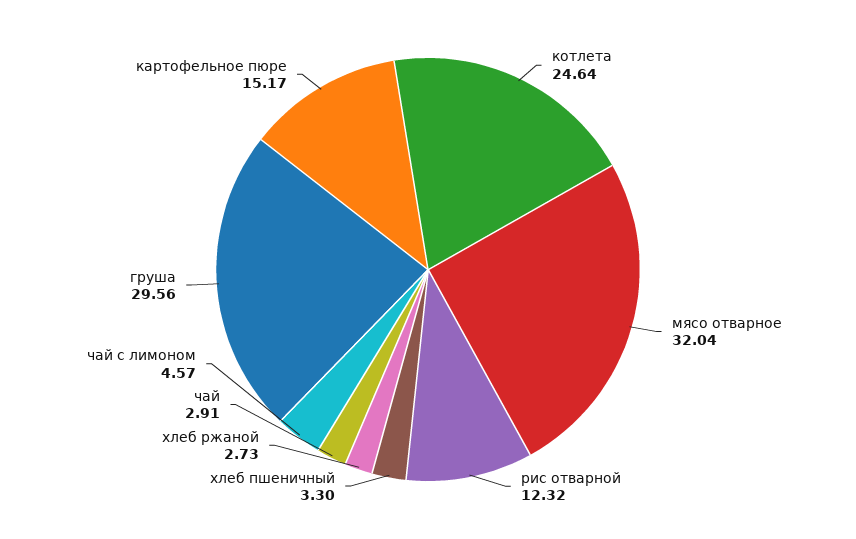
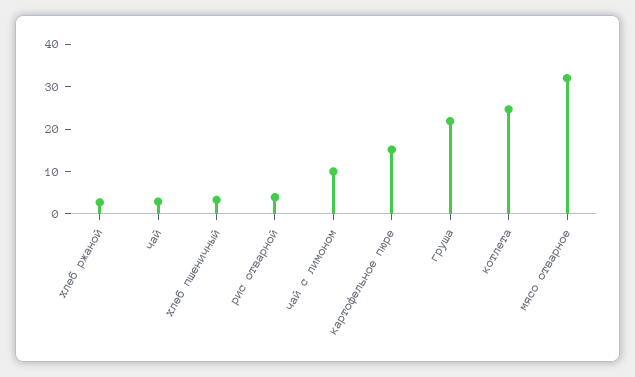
  {
    "котлета": 24.64,
    "мясо отварное": 32.04,
-   "рис отварной": 12.32,
+   "рис отварной": 4,
    "хлеб пшеничный": 3.3,
    "хлеб ржаной": 2.73,
    "чай": 2.91,
-   "чай с лимоном": 4.57,
+   "чай с лимоном": 10,
-   "груша": 29.56,
+   "груша": 22,
    "картофельное пюре": 15.17
  }

